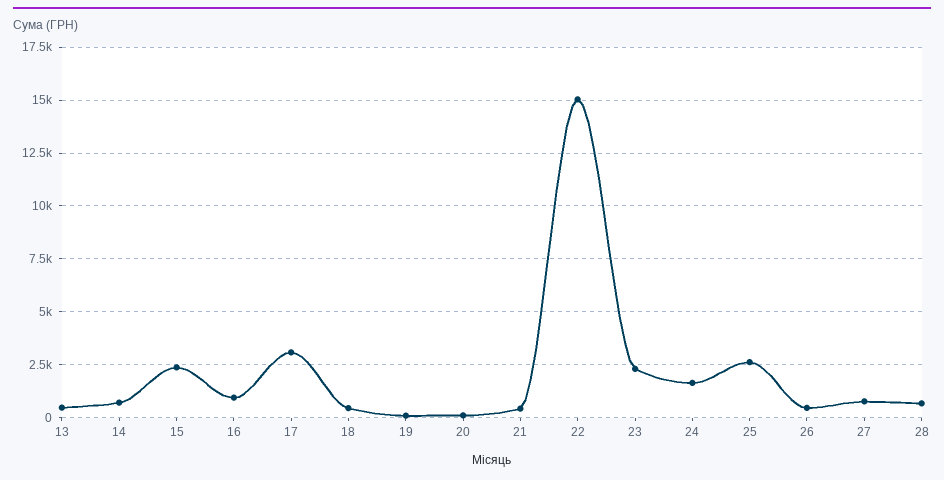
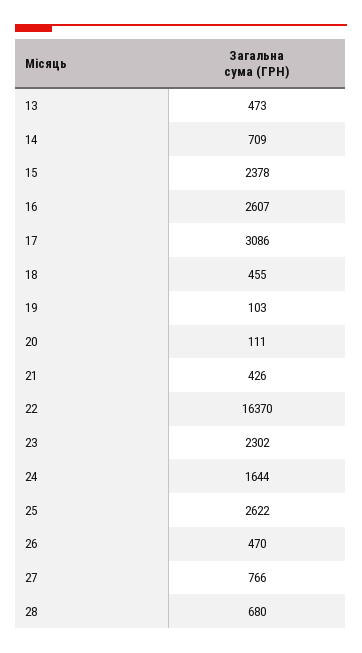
  {
    "13": 473,
    "14": 709,
    "15": 2378,
-   "16": 1000,
+   "16": 2607,
    "17": 3086,
    "18": 455,
    "19": 103,
    "20": 111,
    "21": 426,
-   "22": 15000,
+   "22": 16370,
    "23": 2302,
    "24": 1644,
    "25": 2622,
    "26": 470,
    "27": 766,
    "28": 680
  }

